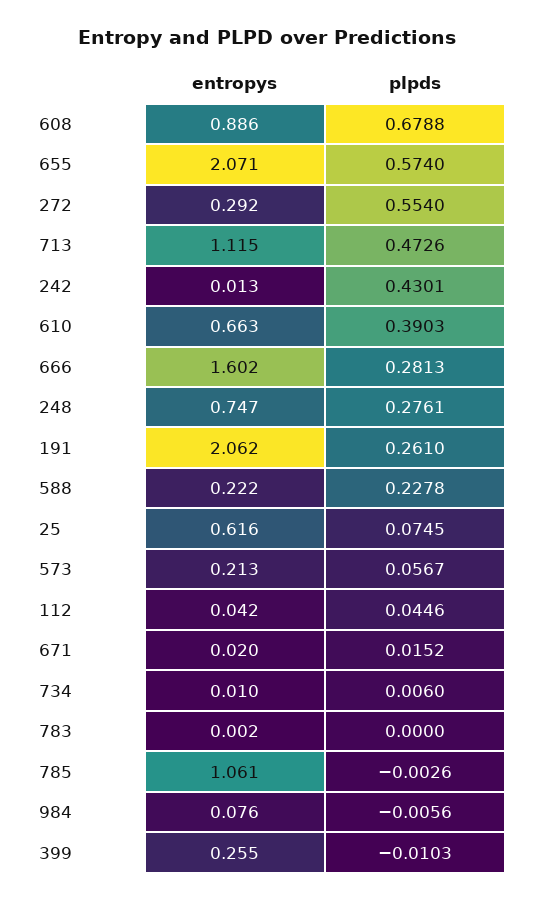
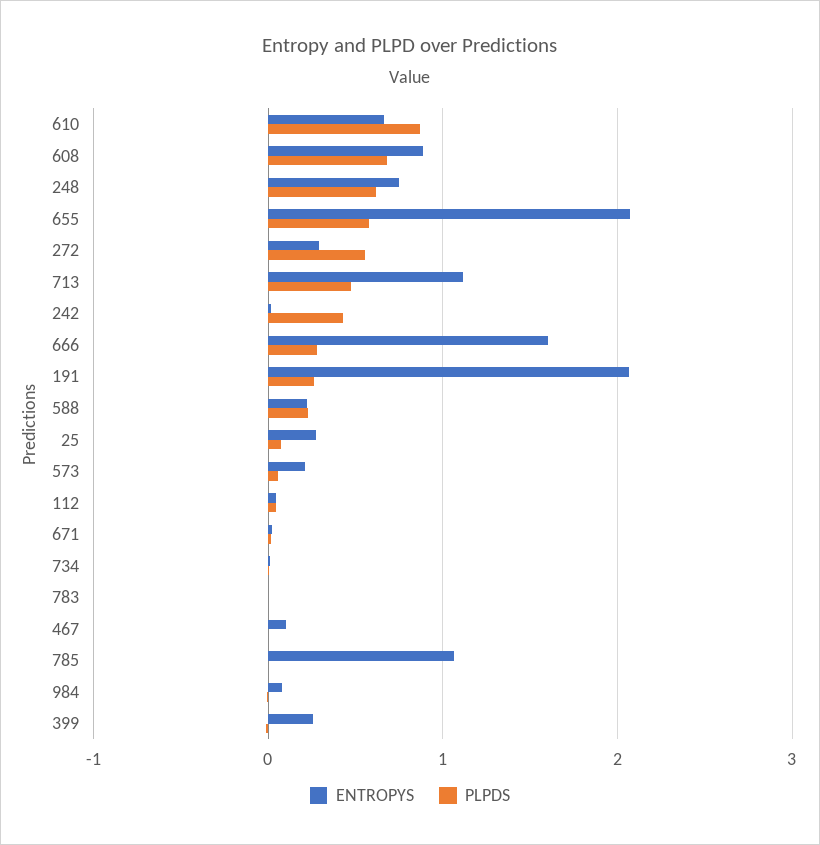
  {
    "entropys": {
      "608": 0.886,
      "655": 2.071,
      "272": 0.292,
      "713": 1.115,
      "242": 0.013,
      "610": 0.663,
      "666": 1.602,
      "248": 0.747,
      "191": 2.062,
      "588": 0.222,
-     "25": 0.616,
+     "25": 0.3,
      "573": 0.213,
      "112": 0.042,
      "671": 0.02,
      "734": 0.01,
      "783": 0.002,
      "785": 1.061,
      "984": 0.076,
-     "399": 0.255
+     "399": 0.255,
+     "467": 0.1
    },
    "plpds": {
      "608": 0.6788,
      "655": 0.574,
      "272": 0.554,
      "713": 0.4726,
      "242": 0.4301,
-     "610": 0.3903,
+     "610": 0.9,
      "666": 0.2813,
-     "248": 0.2761,
+     "248": 0.6,
      "191": 0.261,
      "588": 0.2278,
      "25": 0.0745,
      "573": 0.0567,
      "112": 0.0446,
      "671": 0.0152,
      "734": 0.006,
      "783": 0,
      "785": -0.0026,
      "984": -0.0056,
-     "399": -0.0103
+     "399": -0.0103,
+     "467": 0
    }
  }

